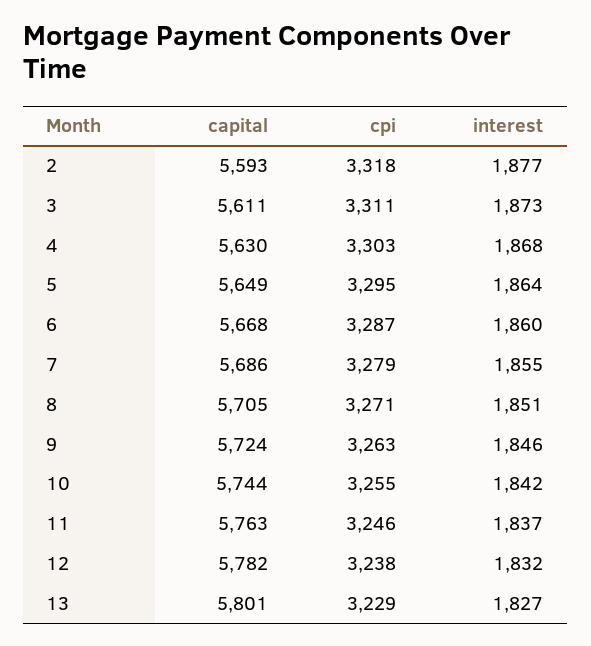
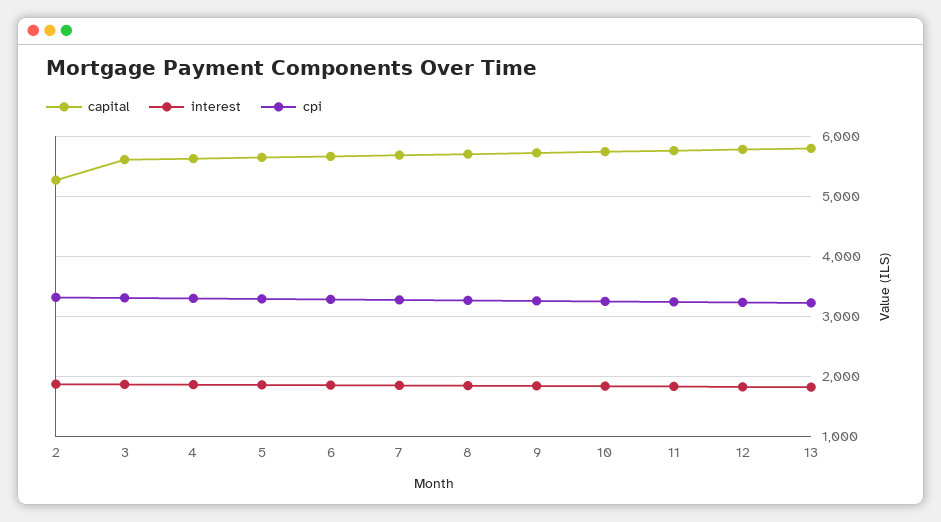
  {
    "capital": {
-     "2": 5593,
+     "2": 5300,
      "3": 5611,
      "4": 5630,
      "5": 5649,
      "6": 5668,
      "7": 5686,
      "8": 5705,
      "9": 5724,
      "10": 5744,
      "11": 5763,
      "12": 5782,
      "13": 5801
    },
    "cpi": {
      "2": 3318,
      "3": 3311,
      "4": 3303,
      "5": 3295,
      "6": 3287,
      "7": 3279,
      "8": 3271,
      "9": 3263,
      "10": 3255,
      "11": 3246,
      "12": 3238,
      "13": 3229
    },
    "interest": {
      "2": 1877,
      "3": 1873,
      "4": 1868,
      "5": 1864,
      "6": 1860,
      "7": 1855,
      "8": 1851,
      "9": 1846,
      "10": 1842,
      "11": 1837,
      "12": 1832,
      "13": 1827
    }
  }

